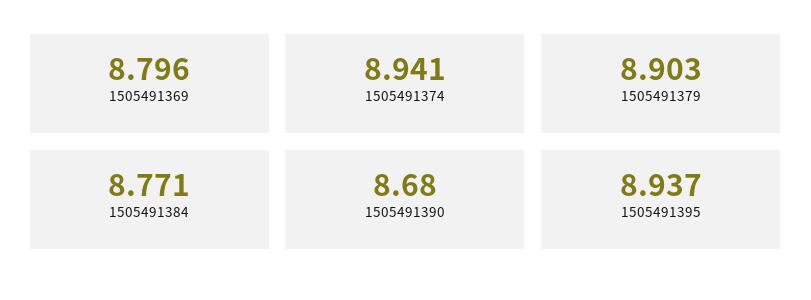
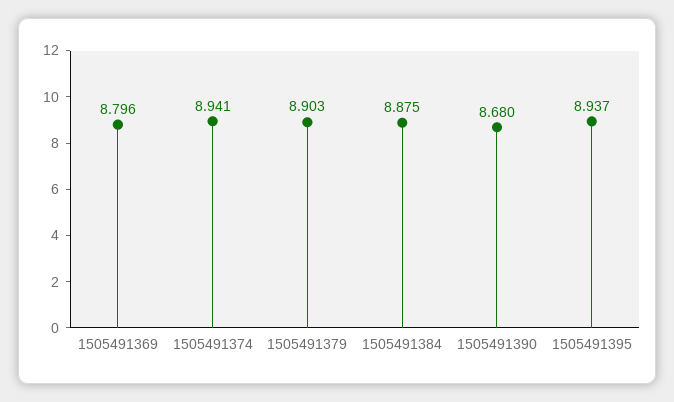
  {
    "1505491369": 8.796,
    "1505491374": 8.941,
    "1505491379": 8.903,
-   "1505491384": 8.771,
+   "1505491384": 8.875,
    "1505491390": 8.68,
    "1505491395": 8.937
  }

